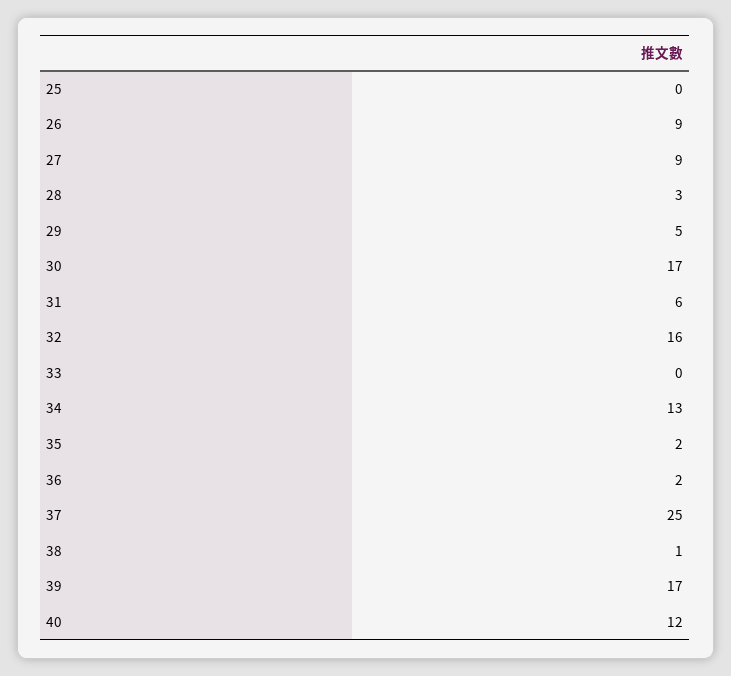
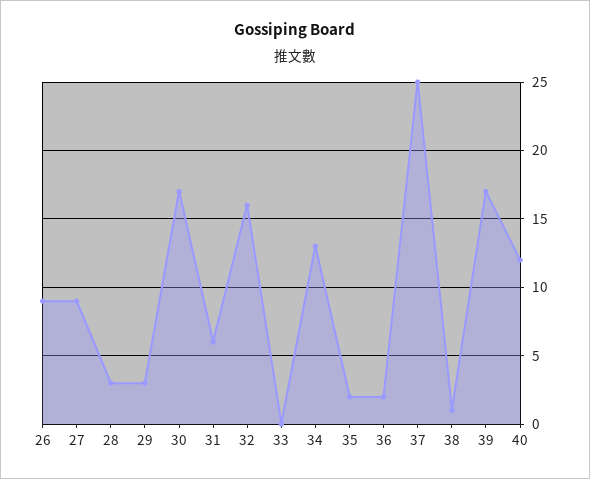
  {
-   "25": 0,
    "26": 9,
    "27": 9,
    "28": 3,
-   "29": 5,
+   "29": 3,
    "30": 17,
    "31": 6,
    "32": 16,
    "33": 0,
    "34": 13,
    "35": 2,
    "36": 2,
    "37": 25,
    "38": 1,
    "39": 17,
    "40": 12
  }

